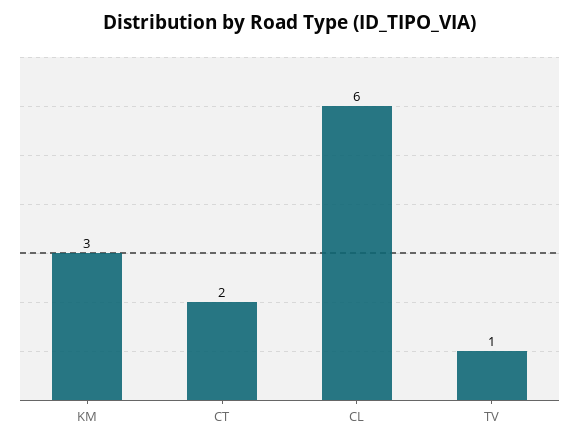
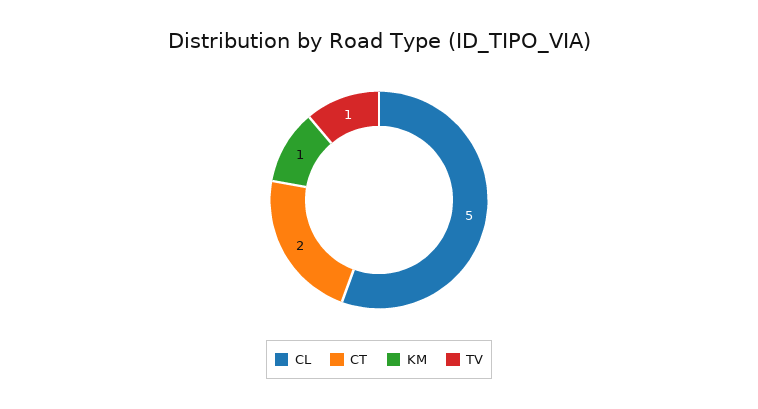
  {
-   "KM": 3,
+   "KM": 1,
    "CT": 2,
-   "CL": 6,
+   "CL": 5,
    "TV": 1
  }

